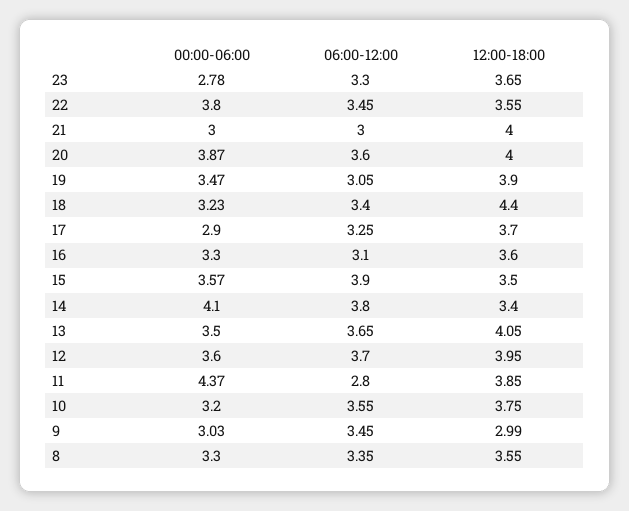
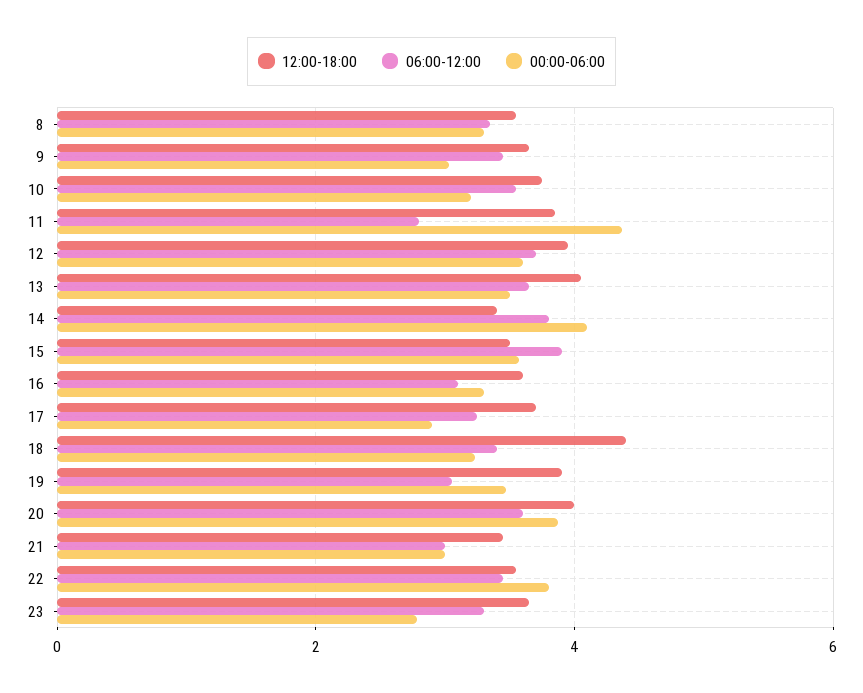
  {
    "00:00-06:00": {
      "23": 2.78,
      "22": 3.8,
      "21": 3,
      "20": 3.87,
      "19": 3.47,
      "18": 3.23,
      "17": 2.9,
      "16": 3.3,
      "15": 3.57,
      "14": 4.1,
      "13": 3.5,
      "12": 3.6,
      "11": 4.37,
      "10": 3.2,
      "9": 3.03,
      "8": 3.3
    },
    "06:00-12:00": {
      "23": 3.3,
      "22": 3.45,
      "21": 3,
      "20": 3.6,
      "19": 3.05,
      "18": 3.4,
      "17": 3.25,
      "16": 3.1,
      "15": 3.9,
      "14": 3.8,
      "13": 3.65,
      "12": 3.7,
      "11": 2.8,
      "10": 3.55,
      "9": 3.45,
      "8": 3.35
    },
    "12:00-18:00": {
      "23": 3.65,
      "22": 3.55,
-     "21": 4,
+     "21": 3.4,
      "20": 4,
      "19": 3.9,
      "18": 4.4,
      "17": 3.7,
      "16": 3.6,
      "15": 3.5,
      "14": 3.4,
      "13": 4.05,
      "12": 3.95,
      "11": 3.85,
      "10": 3.75,
-     "9": 2.99,
+     "9": 3.6,
      "8": 3.55
    }
  }

